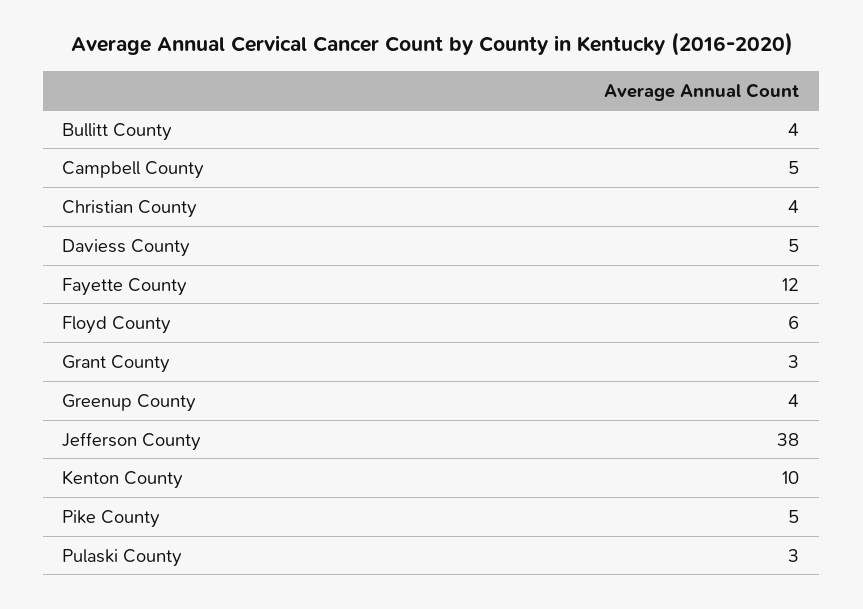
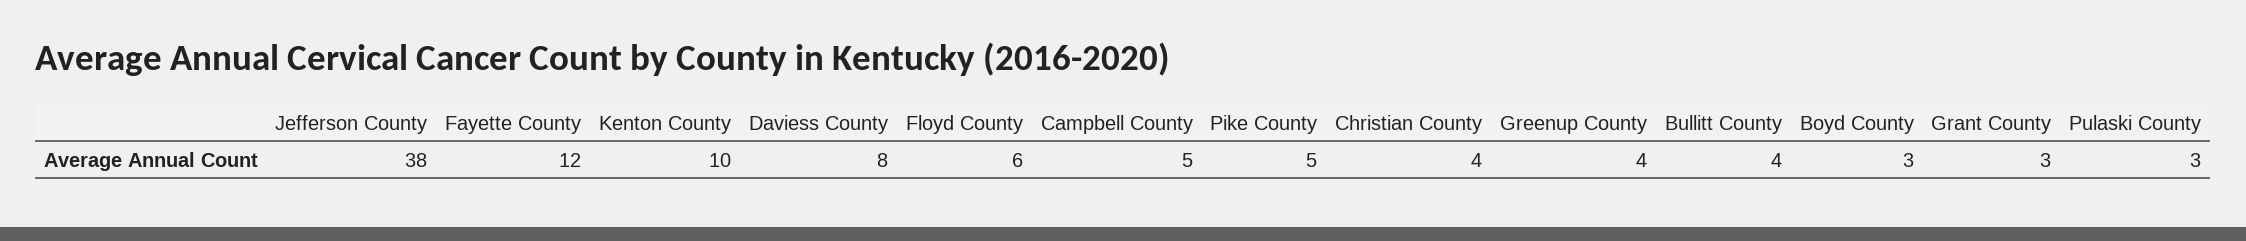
  {
    "Bullitt County": 4,
    "Campbell County": 5,
    "Christian County": 4,
-   "Daviess County": 5,
+   "Daviess County": 8,
    "Fayette County": 12,
    "Floyd County": 6,
    "Grant County": 3,
    "Greenup County": 4,
    "Jefferson County": 38,
    "Kenton County": 10,
    "Pike County": 5,
-   "Pulaski County": 3
+   "Pulaski County": 3,
+   "Boyd County": 3
  }

